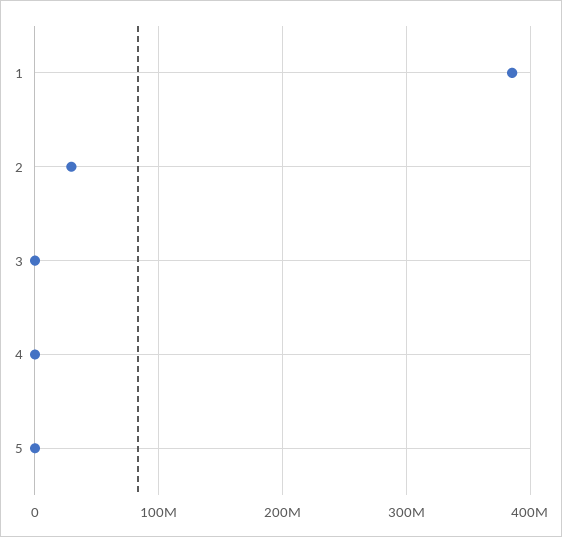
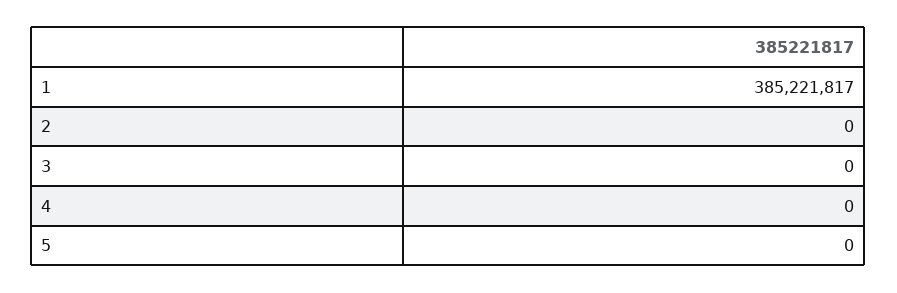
  {
    "1": 385221817,
-   "2": 30000000,
+   "2": 0,
    "3": 0,
    "4": 0,
    "5": 0
  }

